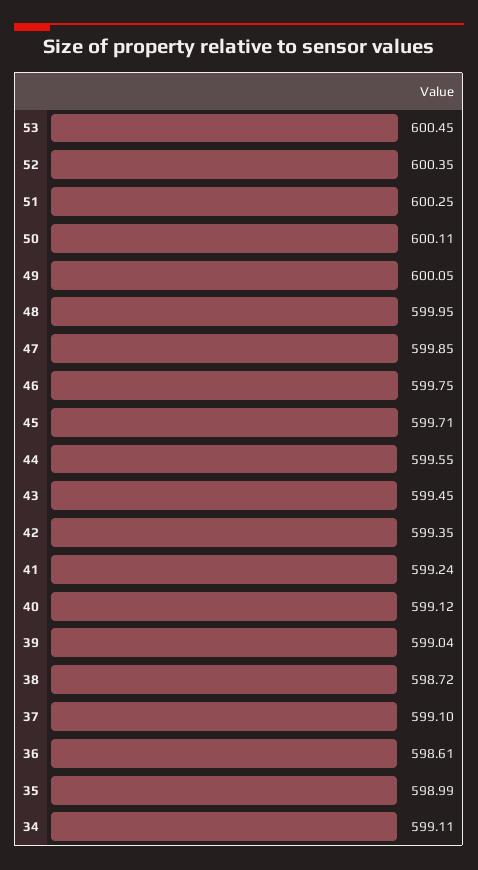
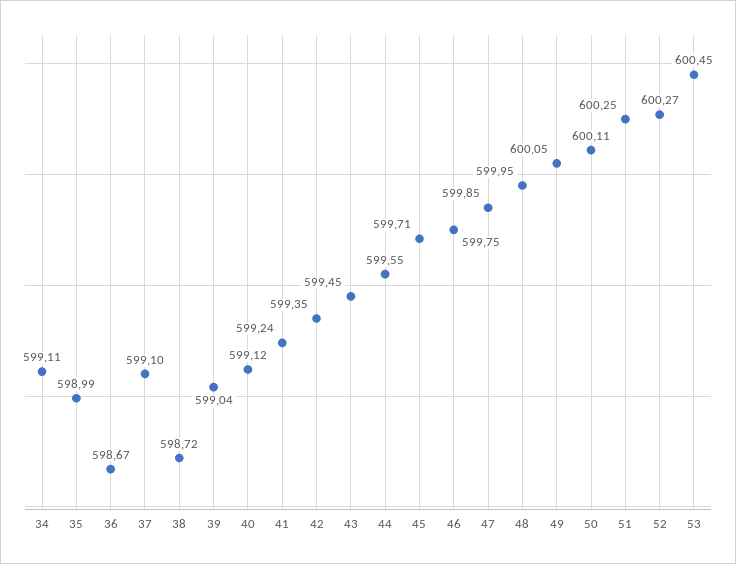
  {
    "53": 600.45,
-   "52": 600.35,
+   "52": 600.27,
    "51": 600.25,
    "50": 600.11,
    "49": 600.05,
    "48": 599.95,
    "47": 599.85,
    "46": 599.75,
    "45": 599.71,
    "44": 599.55,
    "43": 599.45,
    "42": 599.35,
    "41": 599.24,
    "40": 599.12,
    "39": 599.04,
    "38": 598.72,
    "37": 599.1,
-   "36": 598.61,
+   "36": 598.67,
    "35": 598.99,
    "34": 599.11
  }

